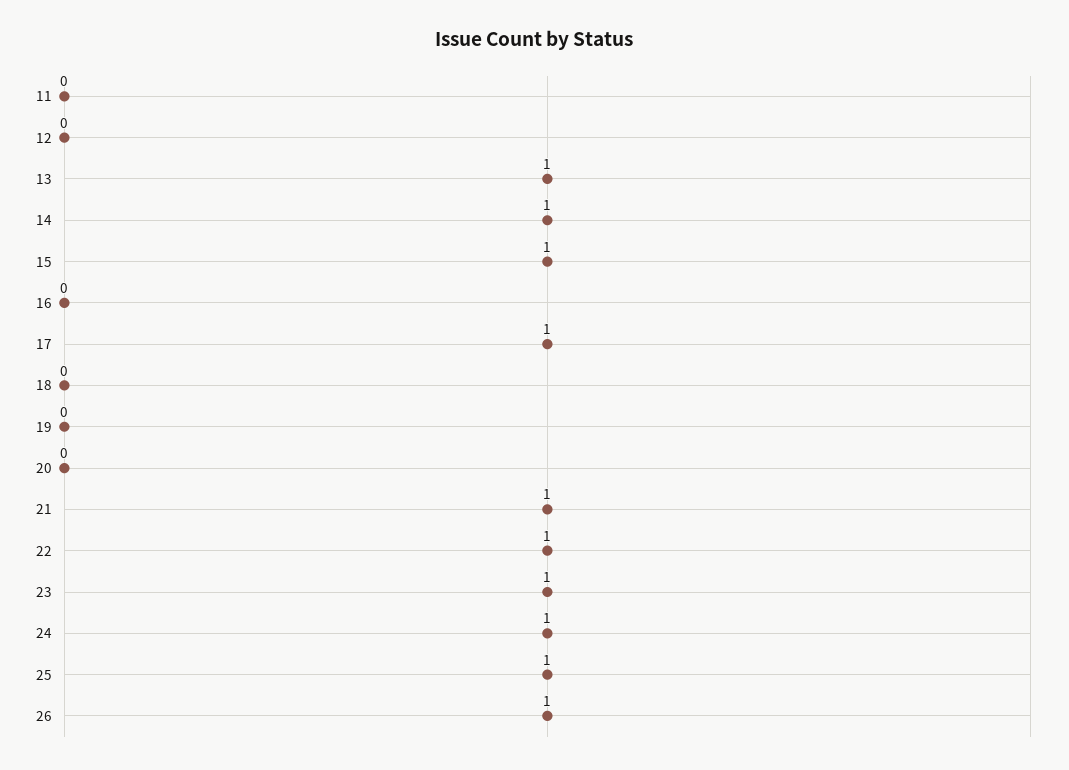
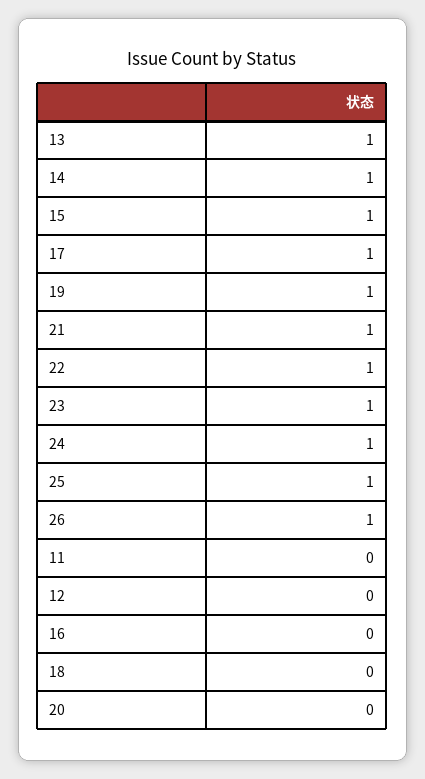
  {
    "11": 0,
    "12": 0,
    "13": 1,
    "14": 1,
    "15": 1,
    "16": 0,
    "17": 1,
    "18": 0,
-   "19": 0,
+   "19": 1,
    "20": 0,
    "21": 1,
    "22": 1,
    "23": 1,
    "24": 1,
    "25": 1,
    "26": 1
  }

